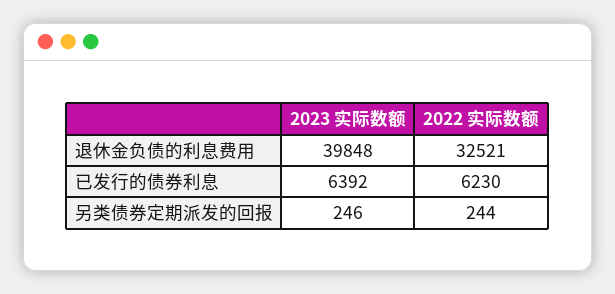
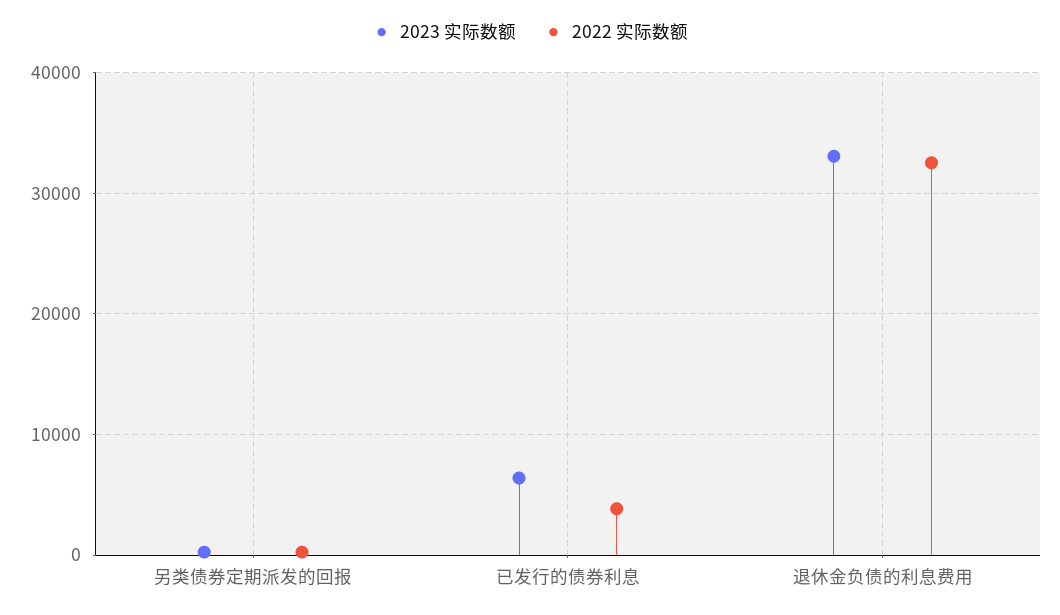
  {
    "2023 实际数额": {
-     "退休金负债的利息费用": 39848,
+     "退休金负债的利息费用": 33000,
      "已发行的债券利息": 6392,
      "另类债券定期派发的回报": 246
    },
    "2022 实际数额": {
      "退休金负债的利息费用": 32521,
-     "已发行的债券利息": 6230,
+     "已发行的债券利息": 4000,
      "另类债券定期派发的回报": 244
    }
  }

